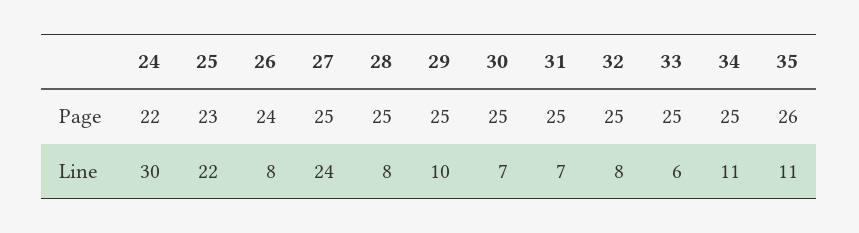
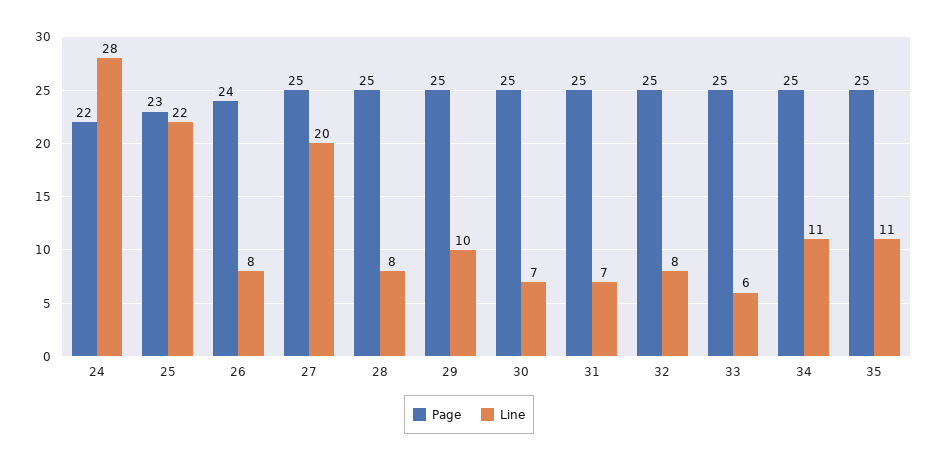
  {
    "Page": {
      "24": 22,
      "25": 23,
      "26": 24,
      "27": 25,
      "28": 25,
      "29": 25,
      "30": 25,
      "31": 25,
      "32": 25,
      "33": 25,
      "34": 25,
-     "35": 26
+     "35": 25
    },
    "Line": {
-     "24": 30,
+     "24": 28,
      "25": 22,
      "26": 8,
-     "27": 24,
+     "27": 20,
      "28": 8,
      "29": 10,
      "30": 7,
      "31": 7,
      "32": 8,
      "33": 6,
      "34": 11,
      "35": 11
    }
  }

